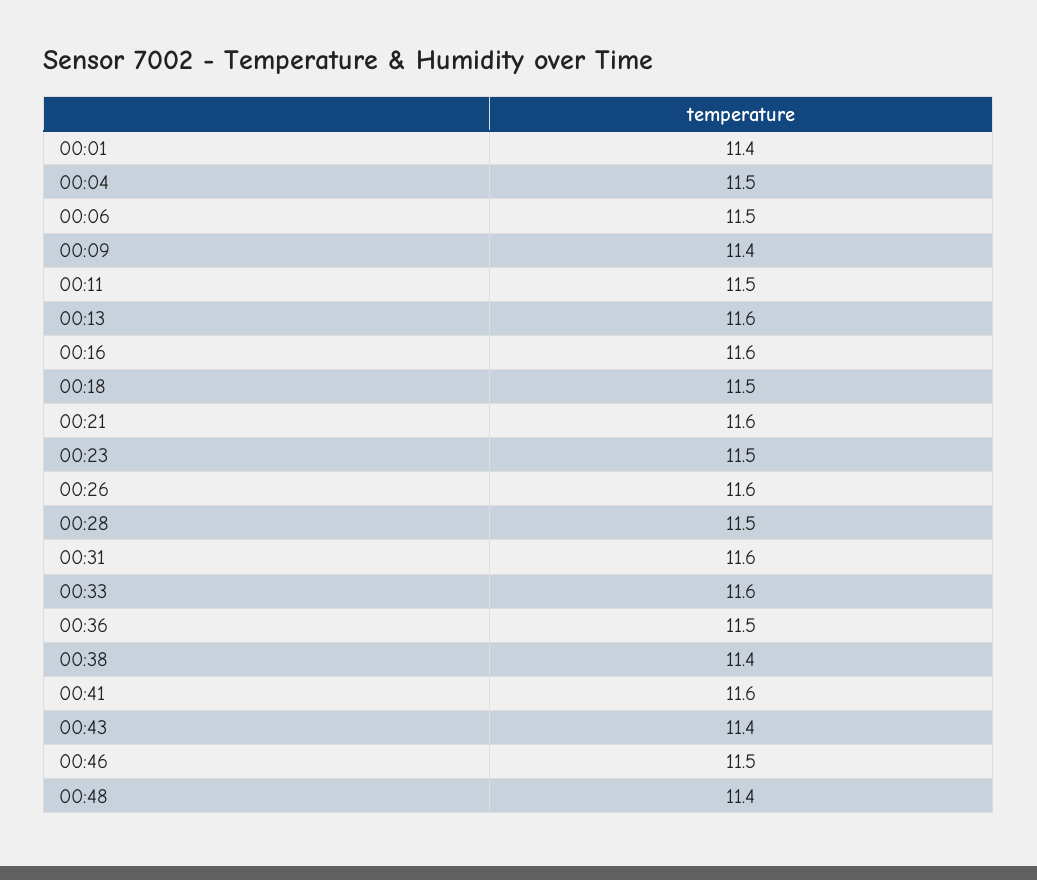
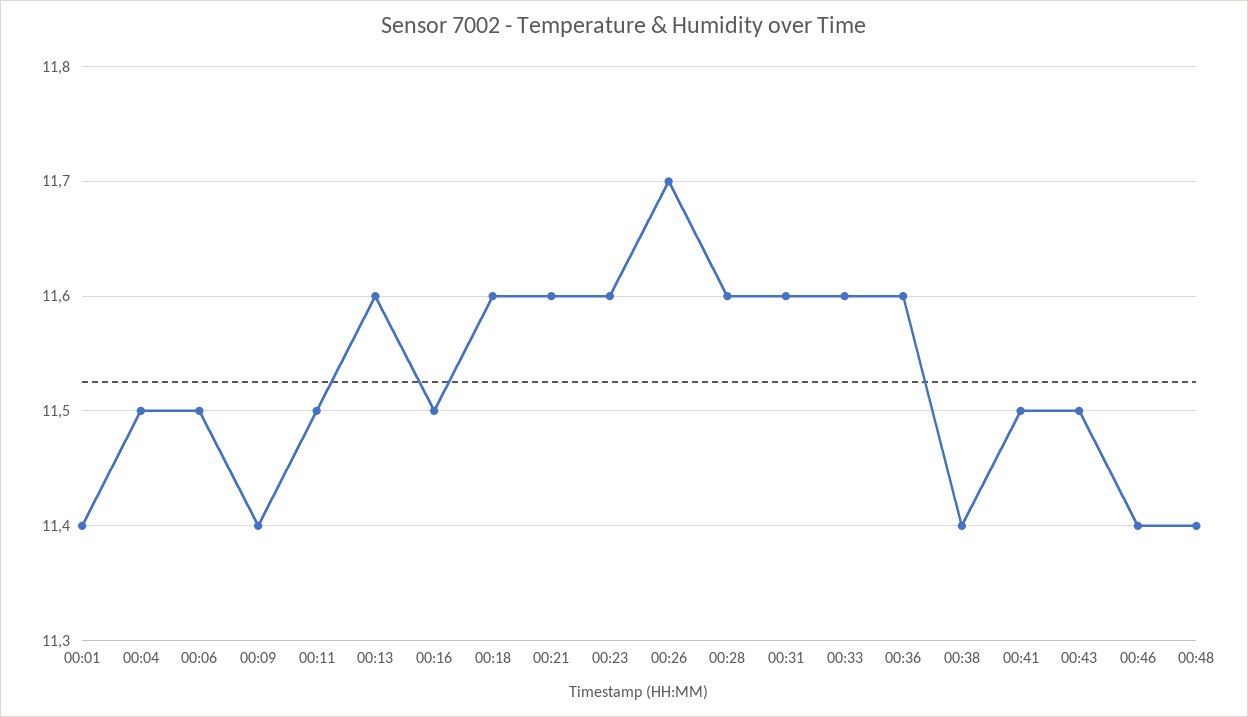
  {
    "00:01": 11.4,
    "00:04": 11.5,
    "00:06": 11.5,
    "00:09": 11.4,
    "00:11": 11.5,
    "00:13": 11.6,
-   "00:16": 11.6,
+   "00:16": 11.5,
-   "00:18": 11.5,
+   "00:18": 11.6,
    "00:21": 11.6,
-   "00:23": 11.5,
+   "00:23": 11.6,
-   "00:26": 11.6,
+   "00:26": 11.7,
-   "00:28": 11.5,
+   "00:28": 11.6,
    "00:31": 11.6,
    "00:33": 11.6,
-   "00:36": 11.5,
+   "00:36": 11.6,
    "00:38": 11.4,
-   "00:41": 11.6,
+   "00:41": 11.5,
-   "00:43": 11.4,
+   "00:43": 11.5,
-   "00:46": 11.5,
+   "00:46": 11.4,
    "00:48": 11.4
  }

